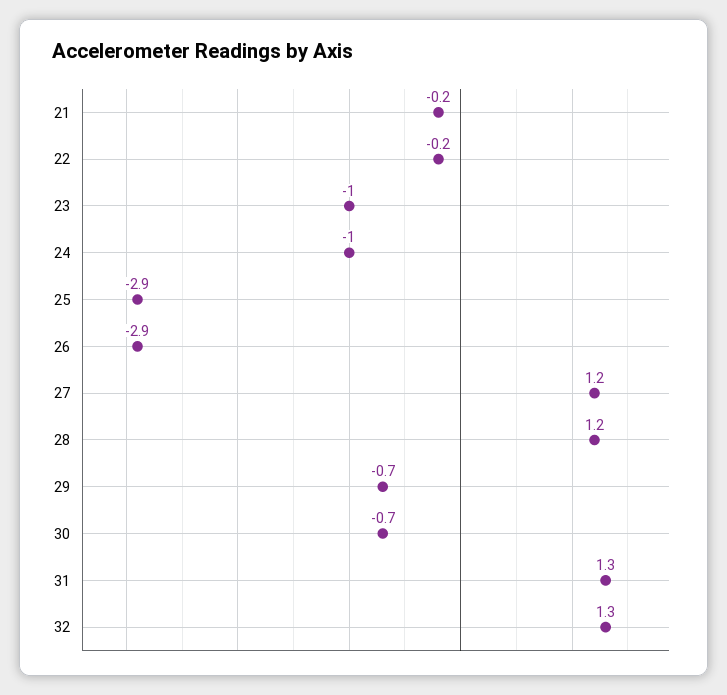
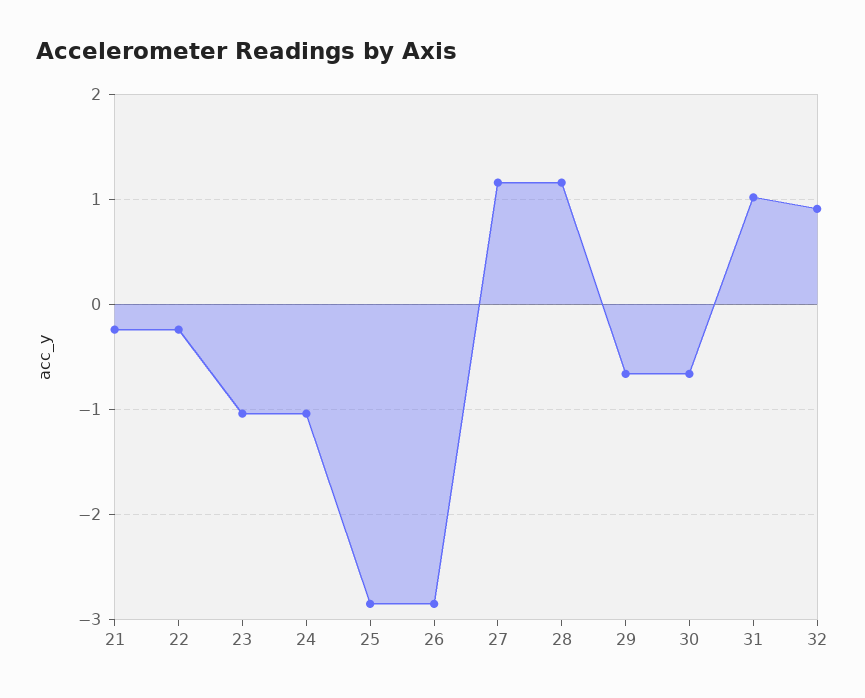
  {
    "21": -0.2,
    "22": -0.2,
    "23": -1,
    "24": -1,
    "25": -2.9,
    "26": -2.9,
    "27": 1.2,
    "28": 1.2,
    "29": -0.7,
    "30": -0.7,
-   "31": 1.3,
+   "31": 1,
-   "32": 1.3
+   "32": 0.9
  }

